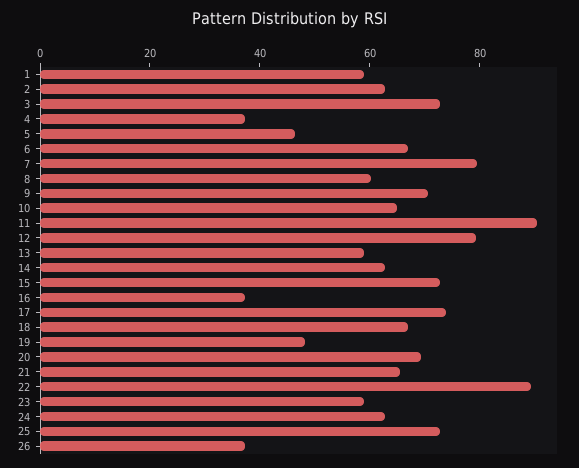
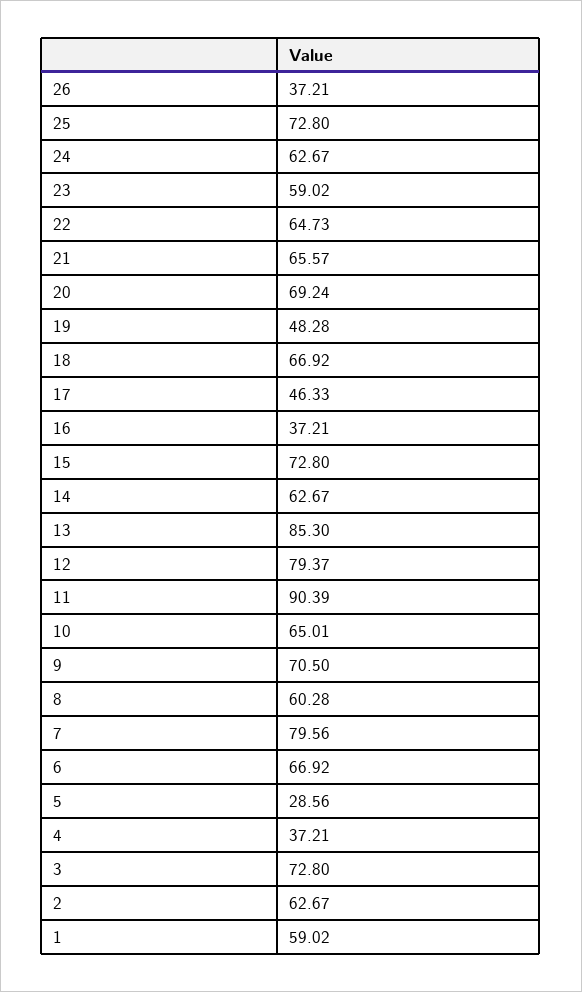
  {
    "1": 59.02,
    "2": 62.67,
    "3": 72.8,
    "4": 37.21,
-   "5": 45,
+   "5": 28.56,
    "6": 66.92,
    "7": 79.56,
    "8": 60.28,
    "9": 70.5,
    "10": 65.01,
    "11": 90.39,
    "12": 79.37,
-   "13": 60,
+   "13": 85.3,
    "14": 62.67,
    "15": 72.8,
    "16": 37.21,
-   "17": 75,
+   "17": 46.33,
    "18": 66.92,
    "19": 48.28,
    "20": 69.24,
    "21": 65.57,
-   "22": 90,
+   "22": 64.73,
    "23": 59.02,
    "24": 62.67,
    "25": 72.8,
    "26": 37.21
  }

